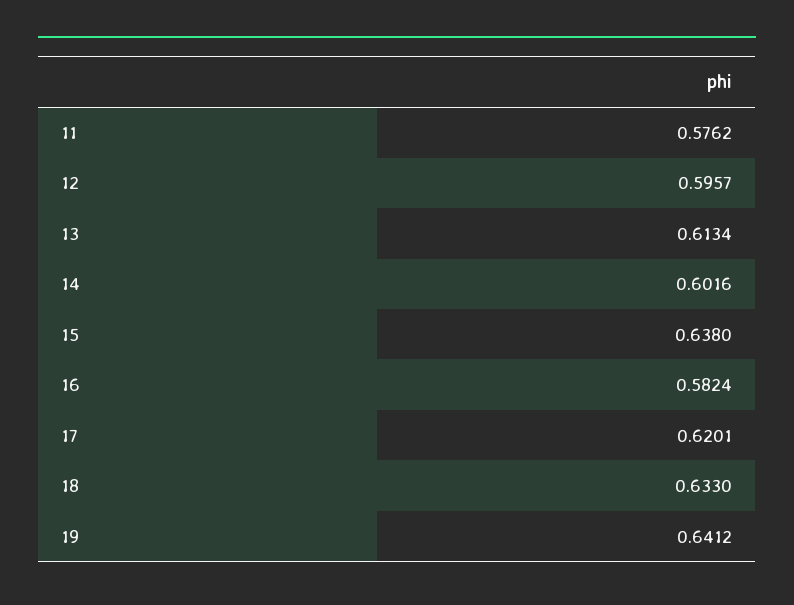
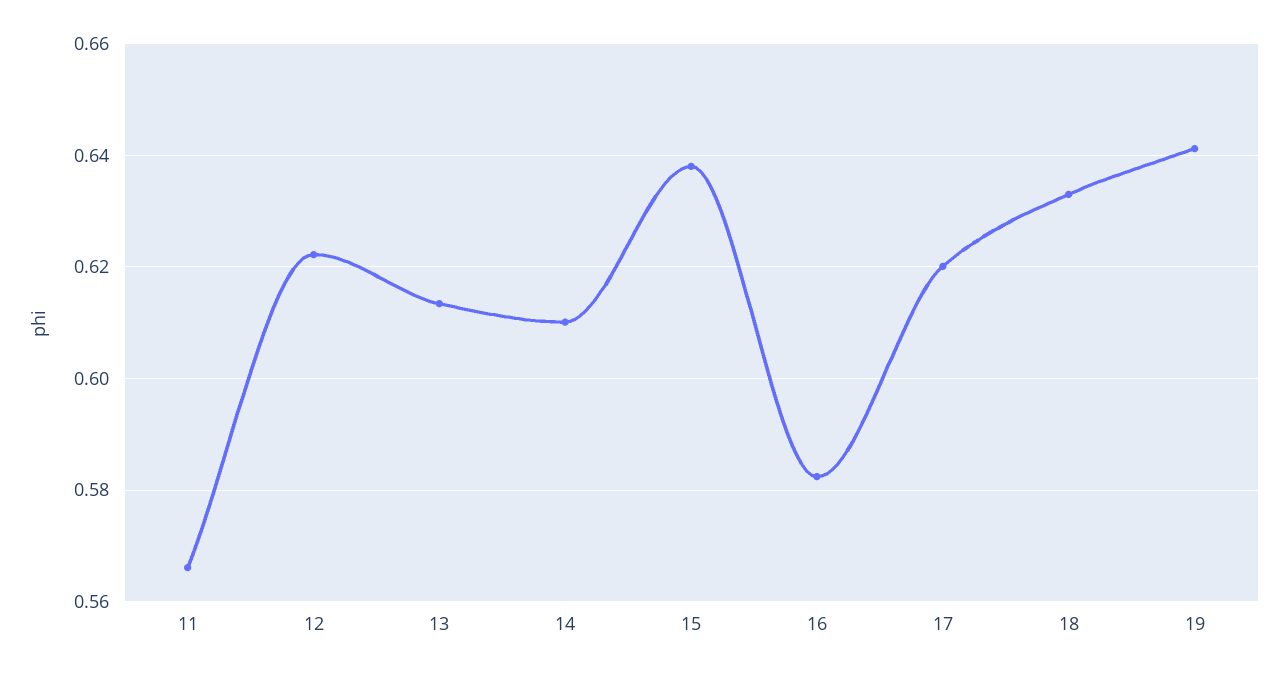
  {
-   "11": 0.5762,
+   "11": 0.566,
-   "12": 0.5957,
+   "12": 0.622,
    "13": 0.6134,
-   "14": 0.6016,
+   "14": 0.61,
    "15": 0.638,
    "16": 0.5824,
    "17": 0.6201,
    "18": 0.633,
    "19": 0.6412
  }

